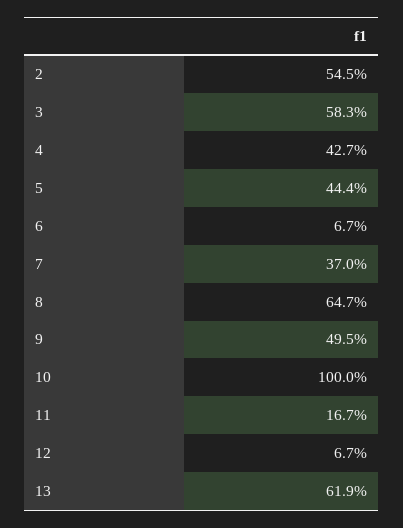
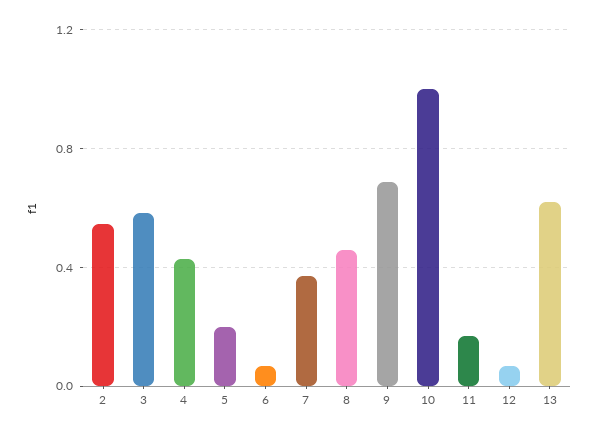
  {
    "2": 0.545,
    "3": 0.583,
    "4": 0.427,
-   "5": 0.444,
+   "5": 0.2,
    "6": 0.067,
    "7": 0.37,
-   "8": 0.647,
+   "8": 0.45,
-   "9": 0.495,
+   "9": 0.7,
    "10": 1,
    "11": 0.167,
    "12": 0.067,
    "13": 0.619
  }

